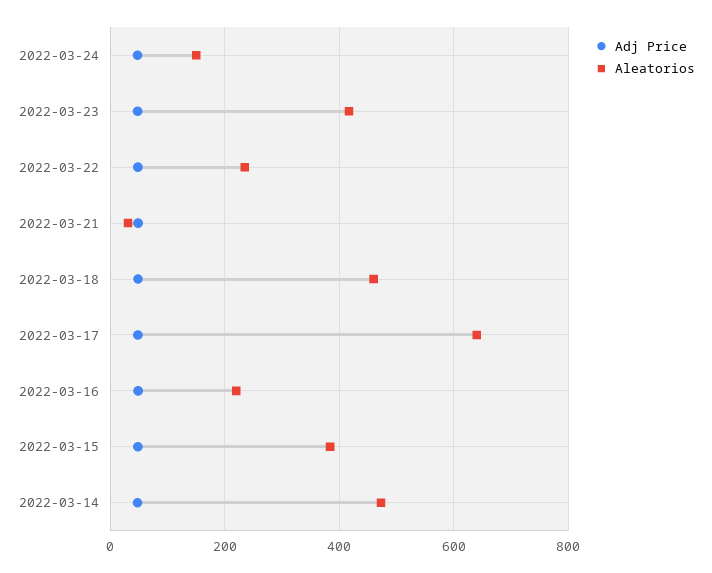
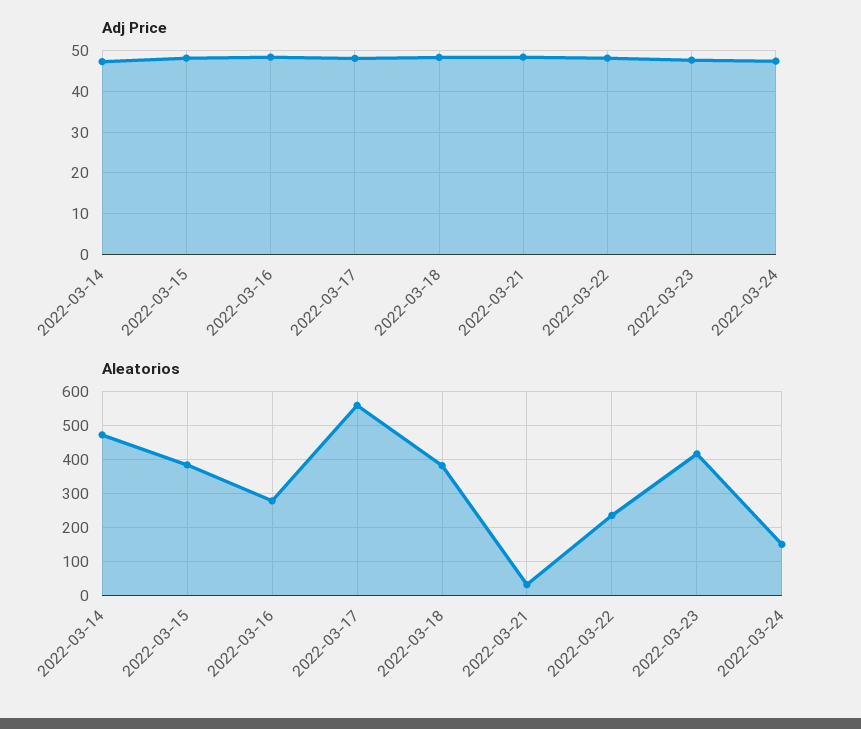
  {
    "Adj Price": {
      "2022-03-24": 48,
      "2022-03-23": 48,
      "2022-03-22": 48,
      "2022-03-21": 48,
      "2022-03-18": 48,
      "2022-03-17": 48,
      "2022-03-16": 48,
      "2022-03-15": 48,
      "2022-03-14": 48
    },
    "Aleatorios": {
      "2022-03-24": 160,
      "2022-03-23": 420,
      "2022-03-22": 240,
      "2022-03-21": 40,
-     "2022-03-18": 460,
+     "2022-03-18": 380,
-     "2022-03-17": 640,
+     "2022-03-17": 560,
-     "2022-03-16": 220,
+     "2022-03-16": 280,
      "2022-03-15": 380,
      "2022-03-14": 480
    }
  }

